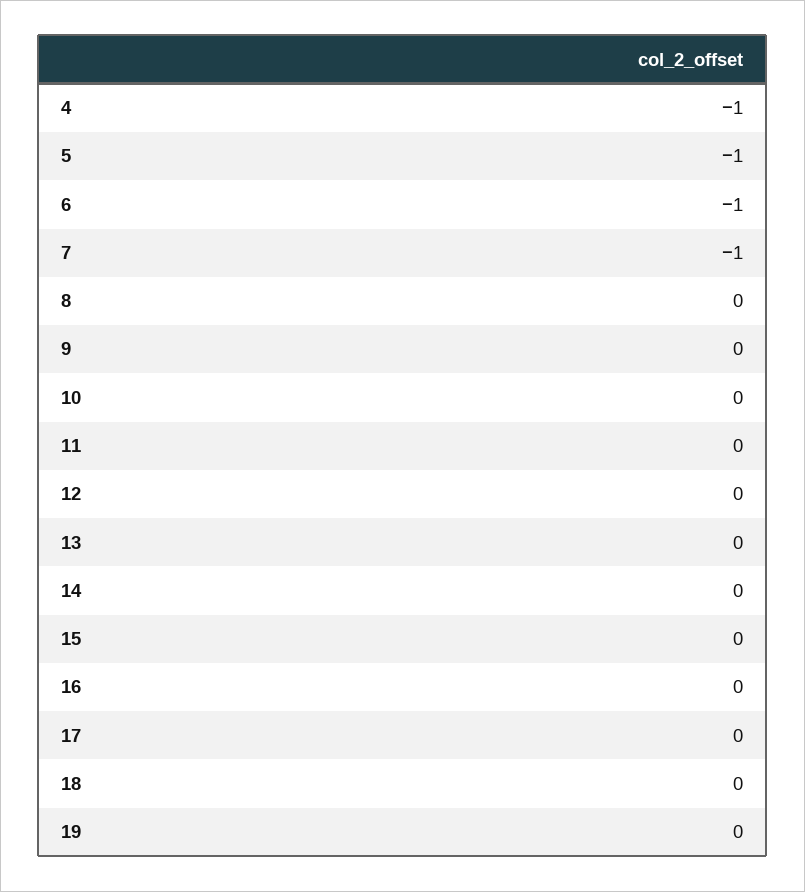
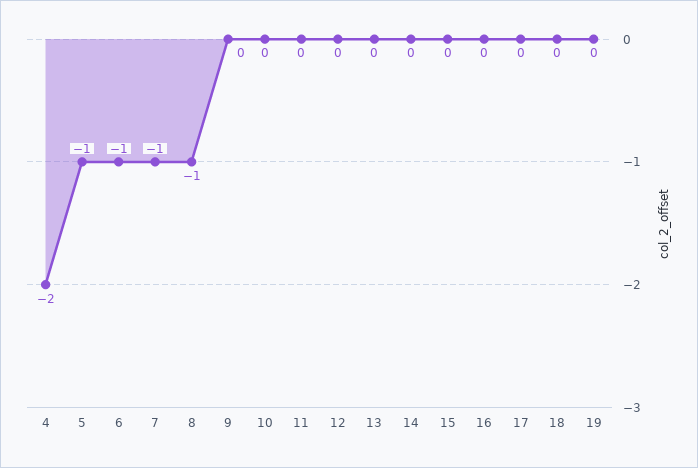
  {
-   "4": -1,
+   "4": -2,
    "5": -1,
    "6": -1,
    "7": -1,
-   "8": 0,
+   "8": -1,
    "9": 0,
    "10": 0,
    "11": 0,
    "12": 0,
    "13": 0,
    "14": 0,
    "15": 0,
    "16": 0,
    "17": 0,
    "18": 0,
    "19": 0
  }

